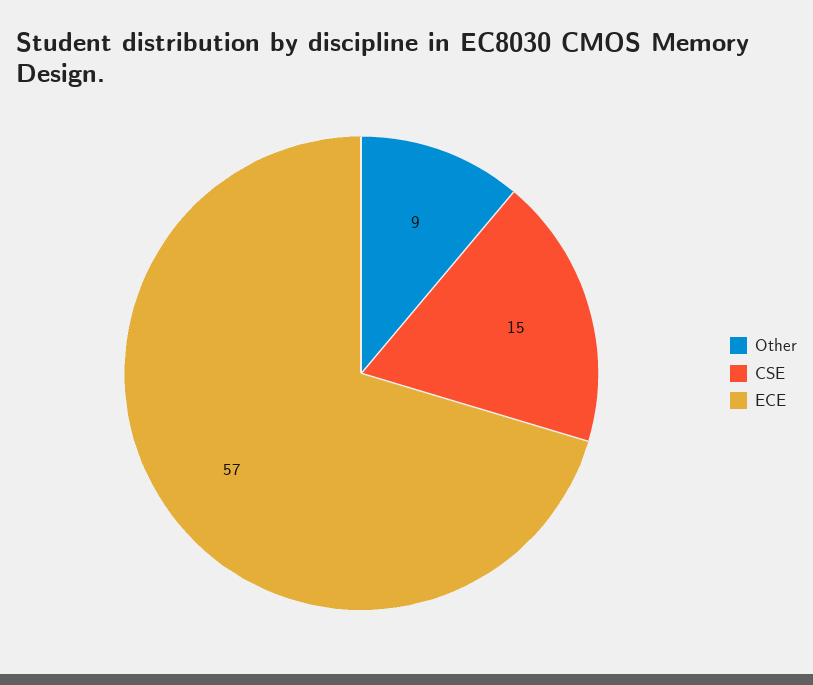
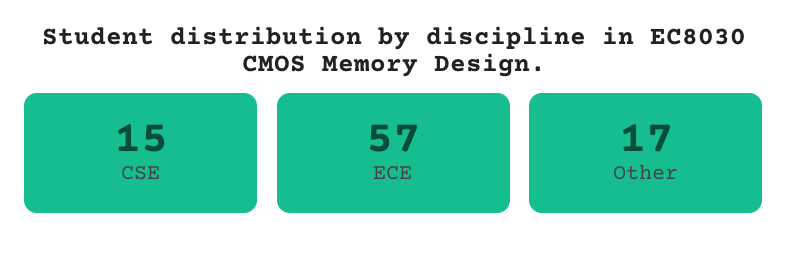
  {
-   "Other": 9,
+   "Other": 17,
    "CSE": 15,
    "ECE": 57
  }

